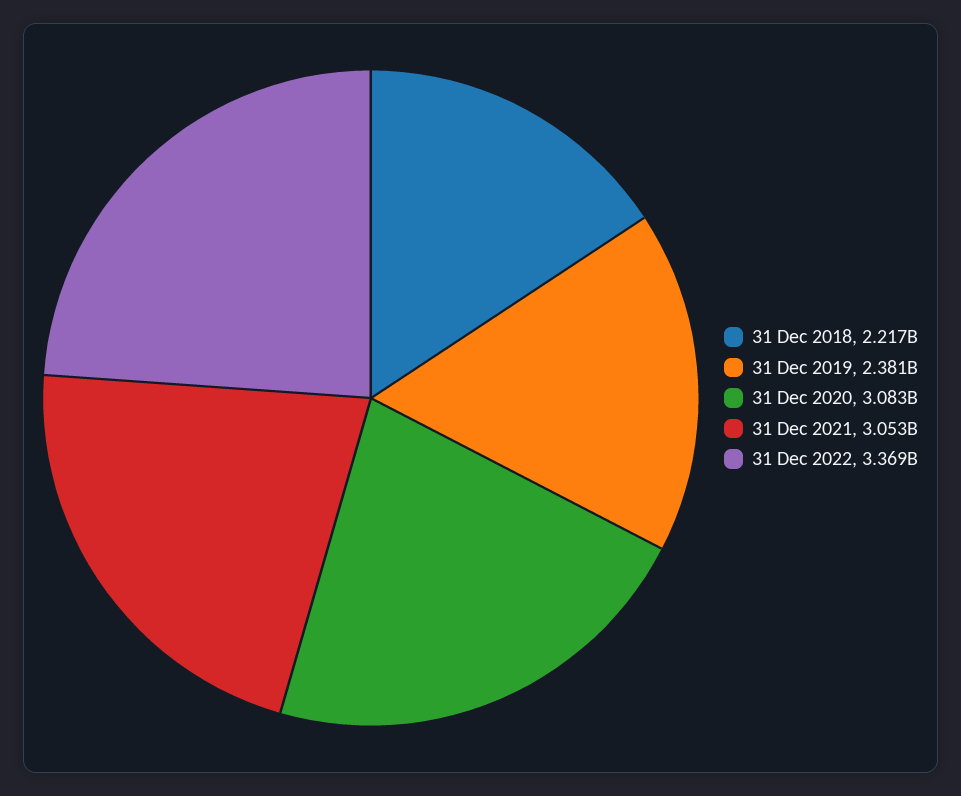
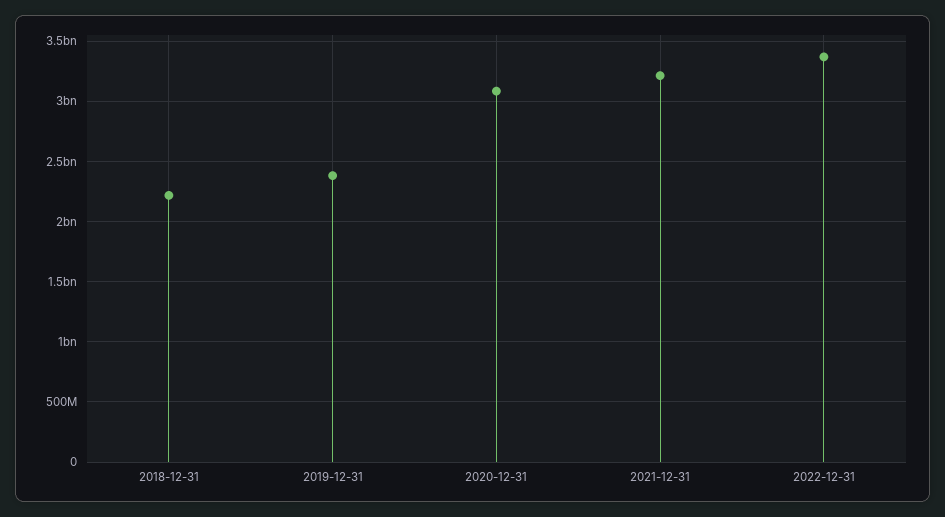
  {
    "31 Dec 2018": 2217000000,
    "31 Dec 2019": 2381000000,
    "31 Dec 2020": 3083000000,
-   "31 Dec 2021": 3053000000,
+   "31 Dec 2021": 3200000000,
    "31 Dec 2022": 3369000000
  }

